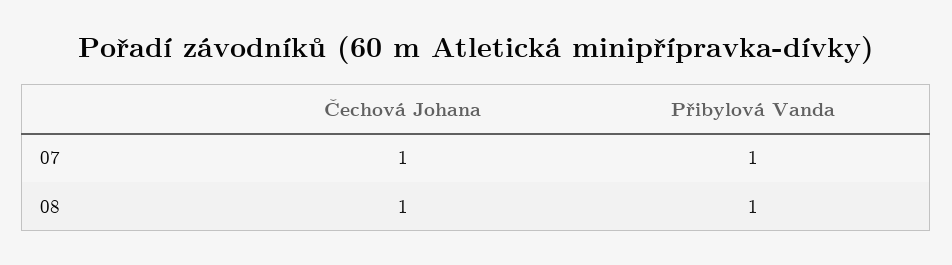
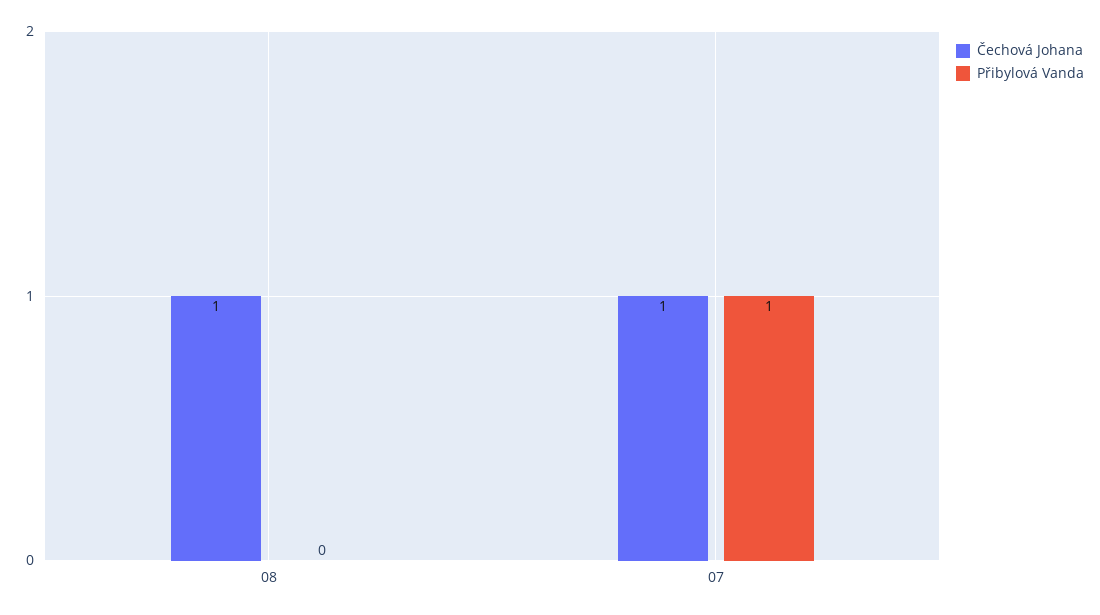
  {
    "Čechová Johana": {
      "07": 1,
      "08": 1
    },
    "Přibylová Vanda": {
      "07": 1,
-     "08": 1
+     "08": 0
    }
  }

